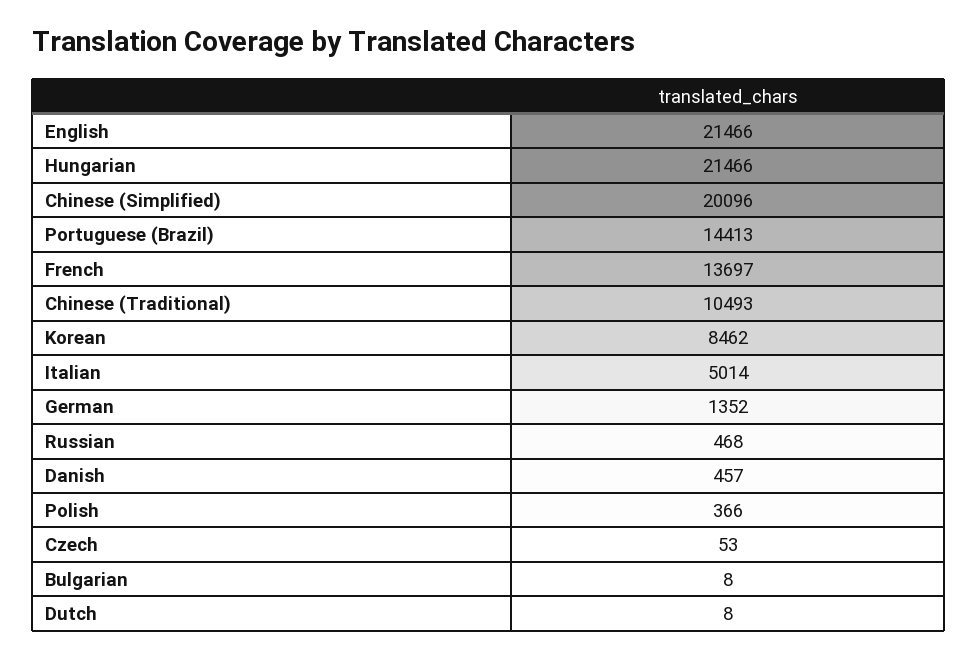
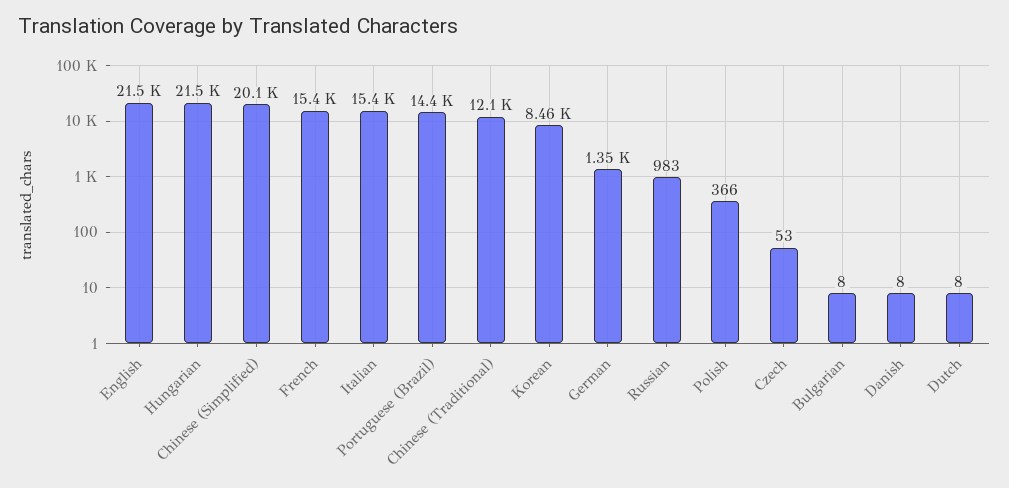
  {
    "English": 21466,
    "Hungarian": 21466,
    "Chinese (Simplified)": 20096,
    "Portuguese (Brazil)": 14413,
-   "French": 13697,
+   "French": 15400,
-   "Chinese (Traditional)": 10493,
+   "Chinese (Traditional)": 12100,
    "Korean": 8462,
-   "Italian": 5014,
+   "Italian": 15400,
    "German": 1352,
-   "Russian": 468,
+   "Russian": 983,
-   "Danish": 457,
+   "Danish": 8,
    "Polish": 366,
    "Czech": 53,
    "Bulgarian": 8,
    "Dutch": 8
  }

